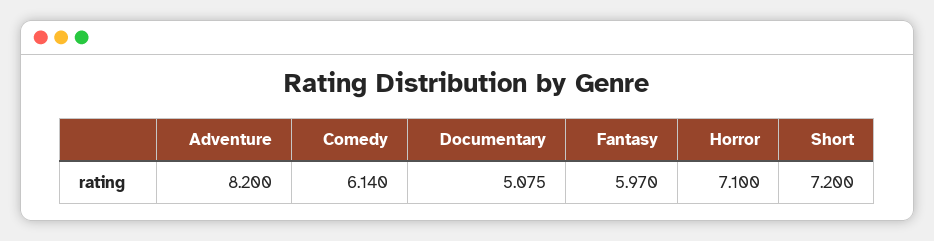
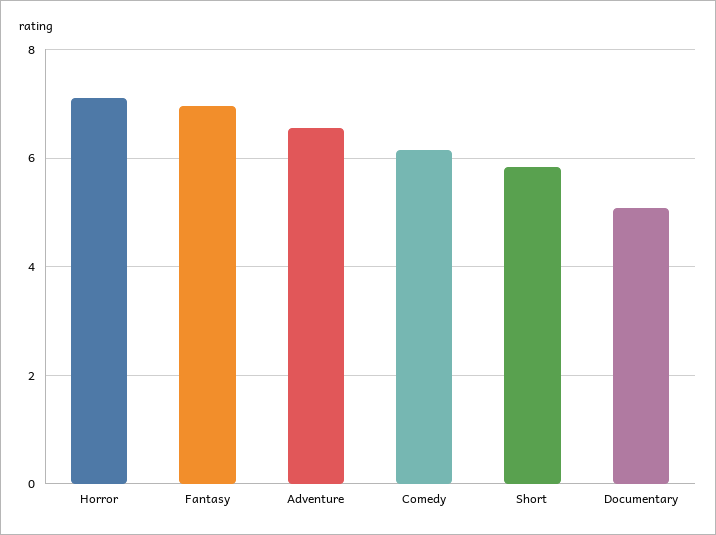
  {
-   "Adventure": 8.2,
+   "Adventure": 6.6,
    "Comedy": 6.14,
    "Documentary": 5.075,
-   "Fantasy": 5.97,
+   "Fantasy": 7,
    "Horror": 7.1,
-   "Short": 7.2
+   "Short": 5.8
  }

